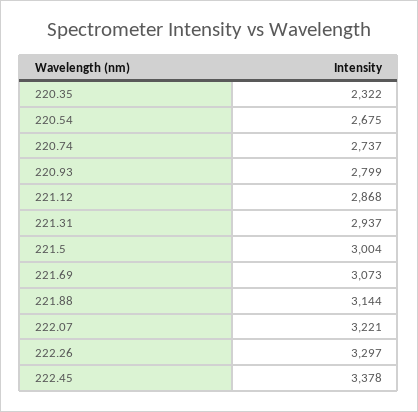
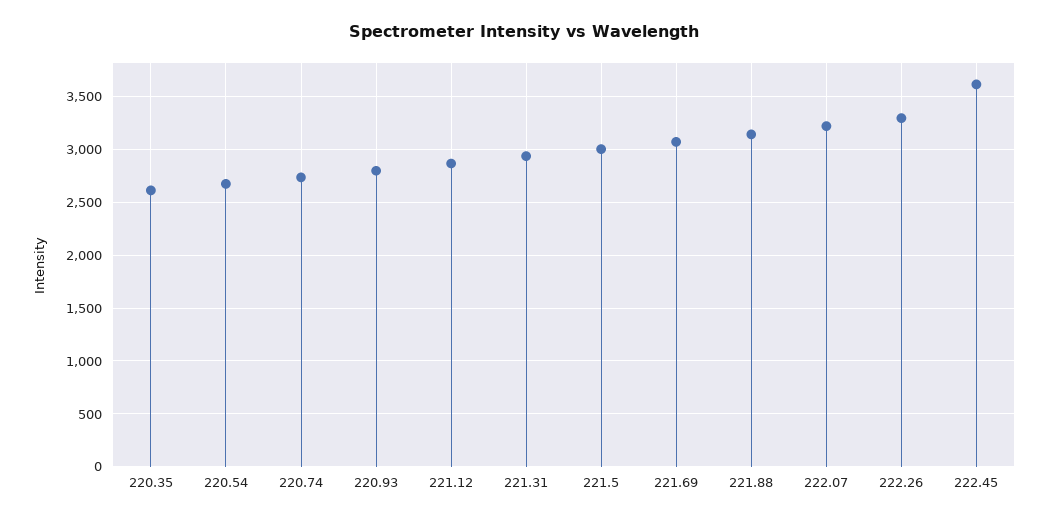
  {
-   "220.35": 2322,
+   "220.35": 2600,
    "220.54": 2675,
    "220.74": 2737,
    "220.93": 2799,
    "221.12": 2868,
    "221.31": 2937,
    "221.5": 3004,
    "221.69": 3073,
    "221.88": 3144,
    "222.07": 3221,
    "222.26": 3297,
-   "222.45": 3378
+   "222.45": 3600
  }

